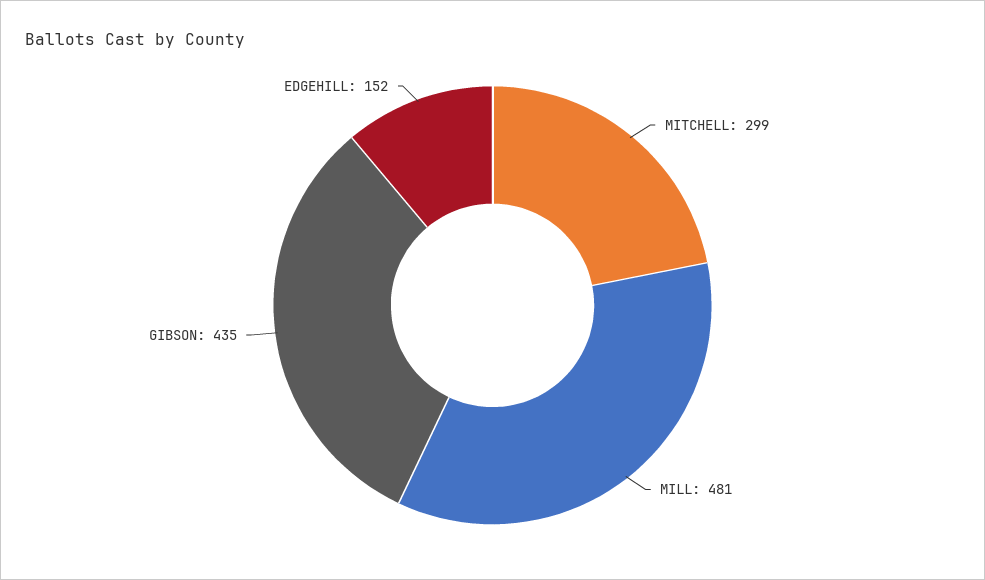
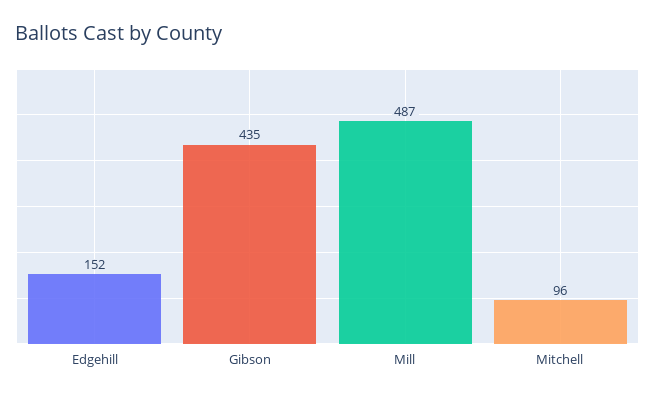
  {
-   "MITCHELL": 299,
+   "MITCHELL": 96,
-   "MILL": 481,
+   "MILL": 487,
    "GIBSON": 435,
    "EDGEHILL": 152
  }

